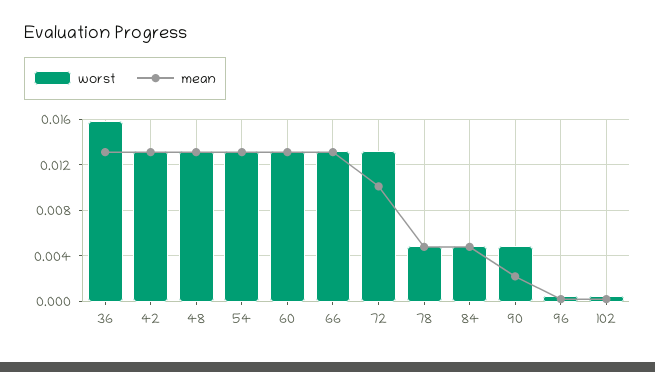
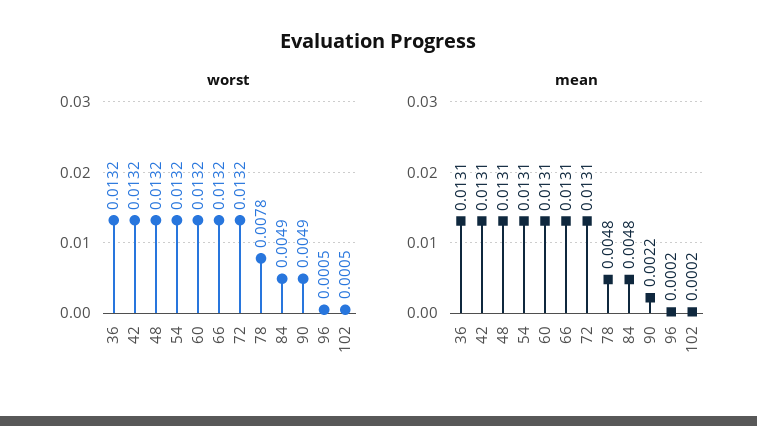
  {
    "worst": {
-     "36": 0.016,
+     "36": 0.0132,
      "42": 0.0132,
      "48": 0.0132,
      "54": 0.0132,
      "60": 0.0132,
      "66": 0.0132,
      "72": 0.0132,
-     "78": 0.005,
+     "78": 0.0078,
      "84": 0.0049,
      "90": 0.0049,
      "96": 0.0005,
      "102": 0.0005
    },
    "mean": {
      "36": 0.0131,
      "42": 0.0131,
      "48": 0.0131,
      "54": 0.0131,
      "60": 0.0131,
      "66": 0.0131,
-     "72": 0.01,
+     "72": 0.0131,
      "78": 0.0048,
      "84": 0.0048,
      "90": 0.0022,
      "96": 0.0002,
      "102": 0.0002
    }
  }

